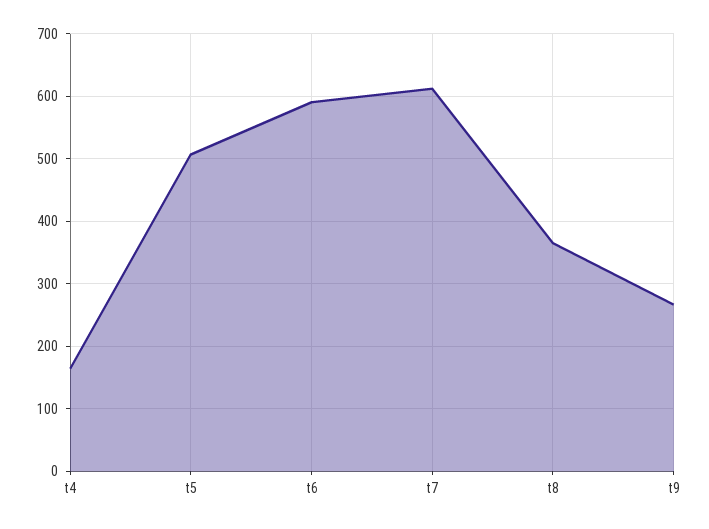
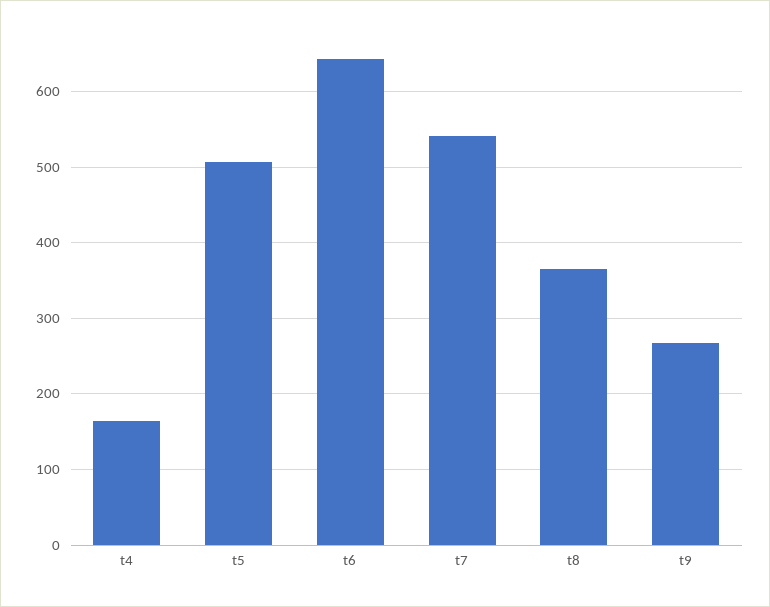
  {
    "t4": 160,
    "t5": 510,
-   "t6": 590,
+   "t6": 640,
-   "t7": 610,
+   "t7": 540,
    "t8": 370,
    "t9": 270
  }

